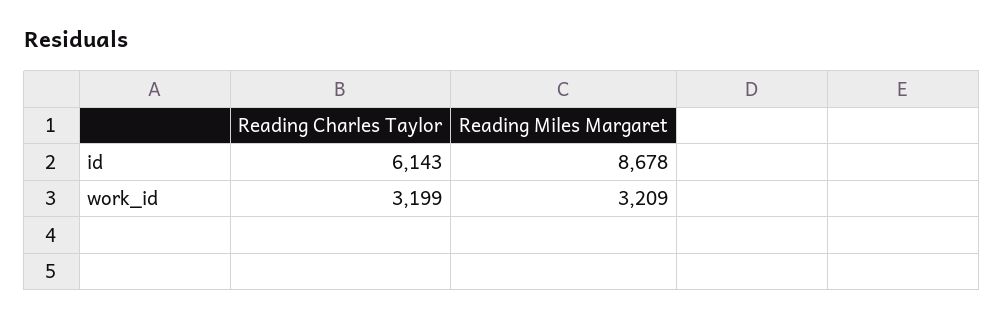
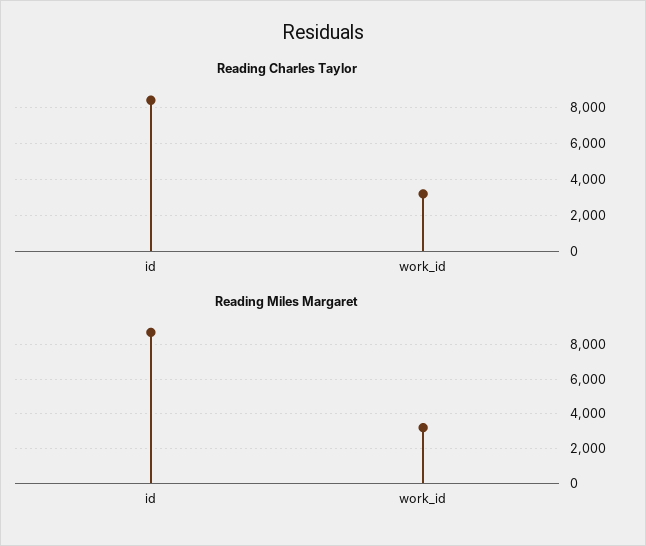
  {
    "Reading Charles Taylor": {
-     "id": 6143,
+     "id": 8500,
      "work_id": 3199
    },
    "Reading Miles Margaret": {
      "id": 8678,
      "work_id": 3209
    }
  }

